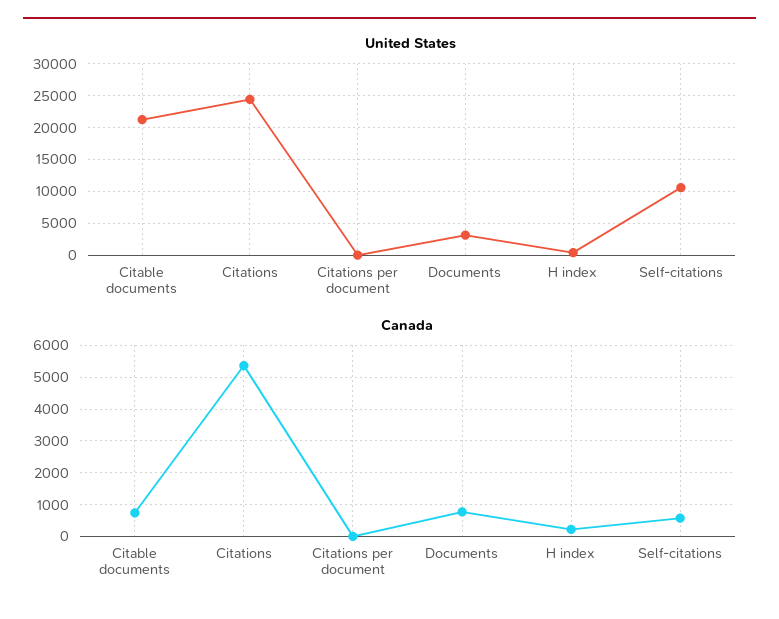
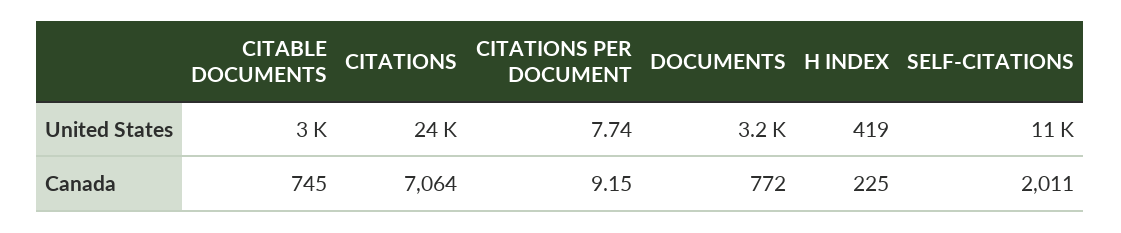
  {
    "United States": {
-     "Citable documents": 21000,
+     "Citable documents": 3000,
      "Citations": 24000,
      "Citations per document": 7.74,
      "Documents": 3200,
      "H index": 419,
      "Self-citations": 11000
    },
    "Canada": {
      "Citable documents": 745,
-     "Citations": 5400,
+     "Citations": 7064,
      "Citations per document": 9.15,
      "Documents": 772,
      "H index": 225,
-     "Self-citations": 600
+     "Self-citations": 2011
    }
  }

